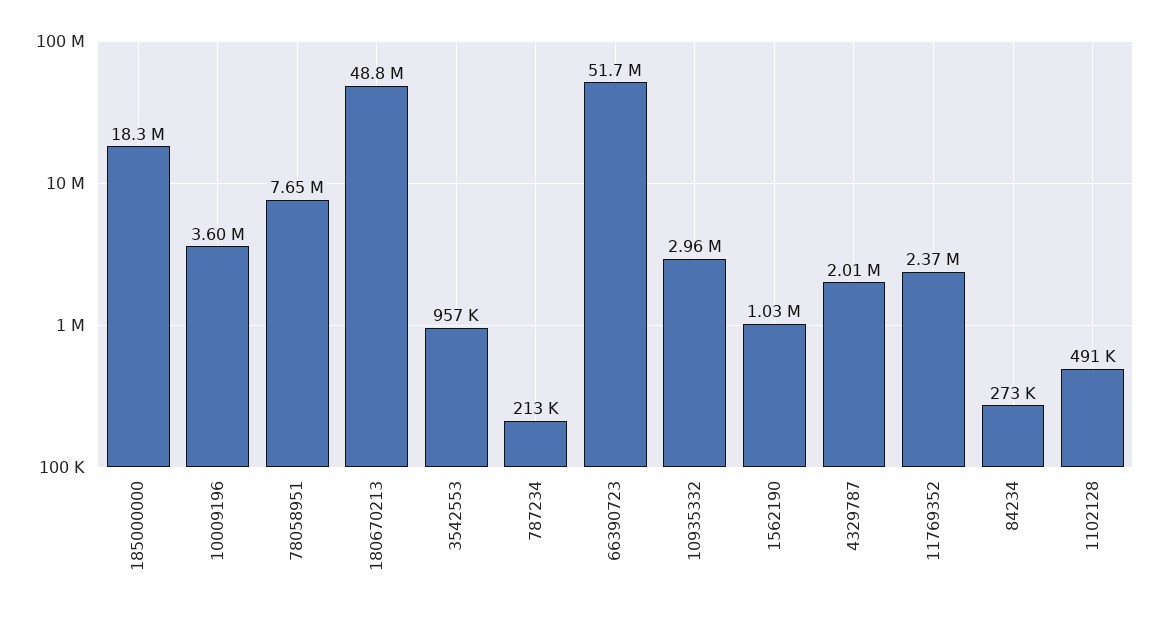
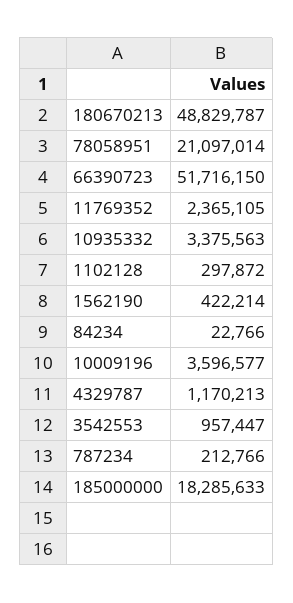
  {
    "185000000": 18285633,
    "10009196": 3596577,
-   "78058951": 7650000,
+   "78058951": 21097014,
    "180670213": 48829787,
    "3542553": 957447,
    "787234": 212766,
    "66390723": 51716150,
-   "10935332": 2960000,
+   "10935332": 3375563,
-   "1562190": 1030000,
+   "1562190": 422214,
-   "4329787": 2010000,
+   "4329787": 1170213,
    "11769352": 2365105,
-   "84234": 273000,
+   "84234": 22766,
-   "1102128": 491000
+   "1102128": 297872
  }

